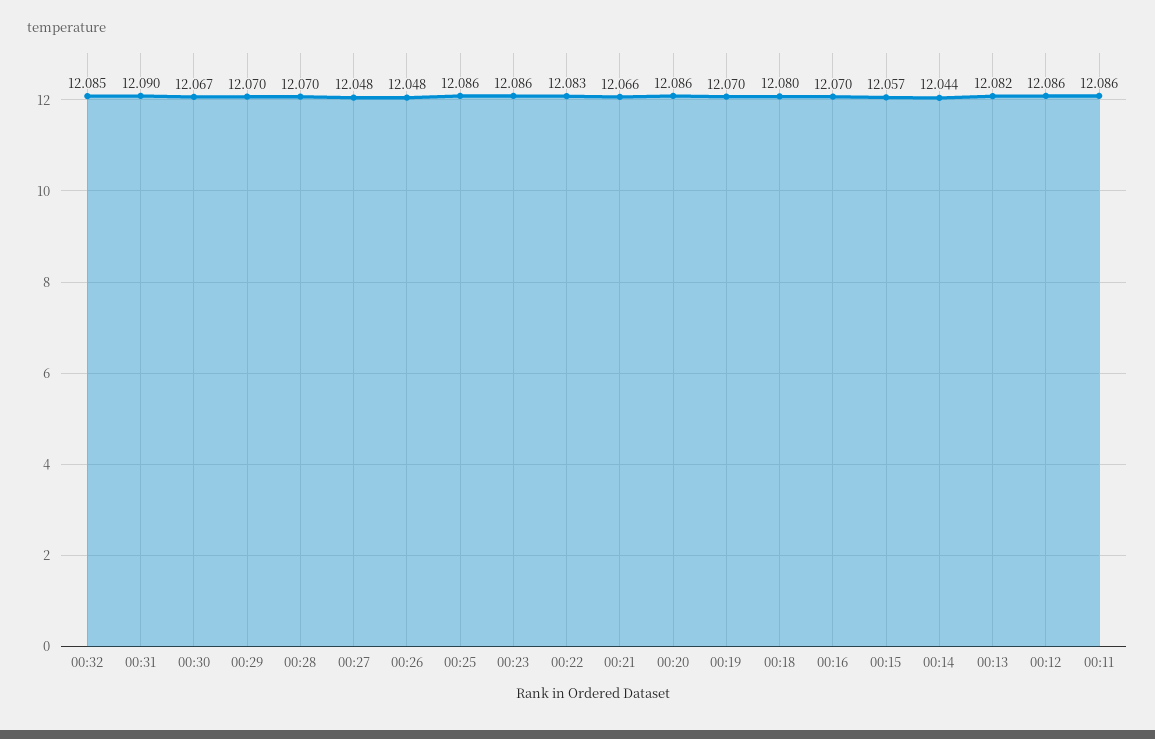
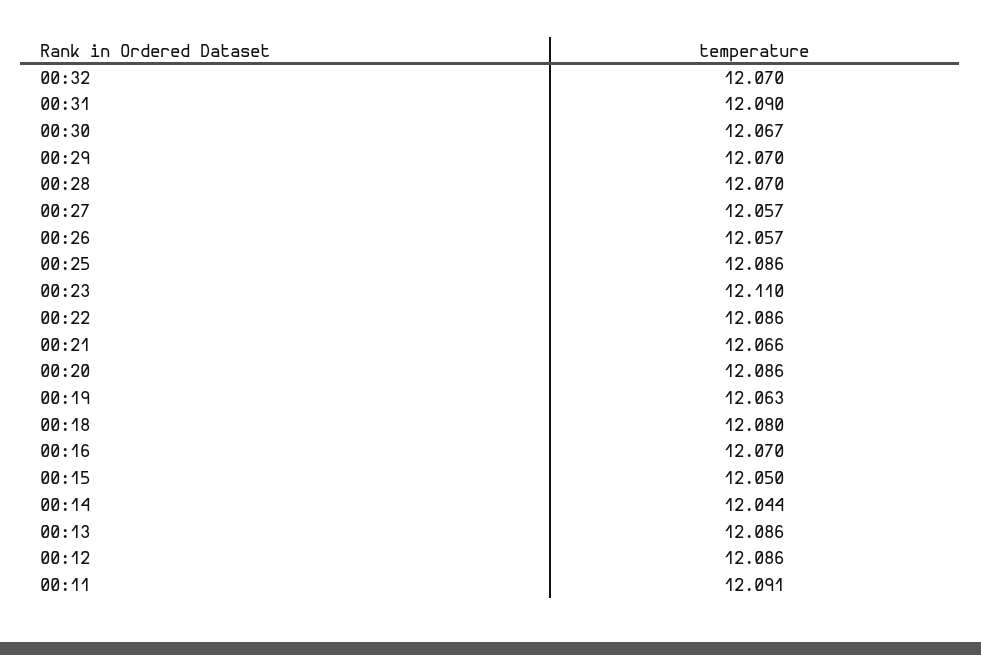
  {
-   "00:32": 12.085,
+   "00:32": 12.07,
    "00:31": 12.09,
    "00:30": 12.067,
    "00:29": 12.07,
    "00:28": 12.07,
-   "00:27": 12.048,
+   "00:27": 12.057,
-   "00:26": 12.048,
+   "00:26": 12.057,
    "00:25": 12.086,
-   "00:23": 12.086,
+   "00:23": 12.11,
-   "00:22": 12.083,
+   "00:22": 12.086,
    "00:21": 12.066,
    "00:20": 12.086,
-   "00:19": 12.07,
+   "00:19": 12.063,
    "00:18": 12.08,
    "00:16": 12.07,
-   "00:15": 12.057,
+   "00:15": 12.05,
    "00:14": 12.044,
-   "00:13": 12.082,
+   "00:13": 12.086,
    "00:12": 12.086,
-   "00:11": 12.086
+   "00:11": 12.091
  }

